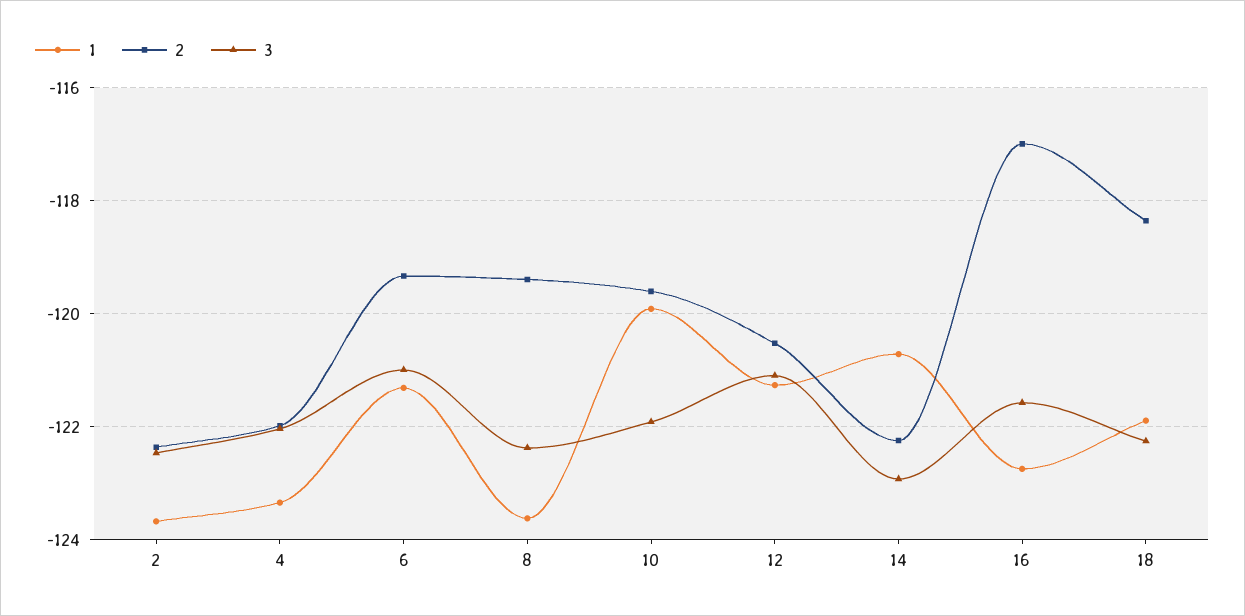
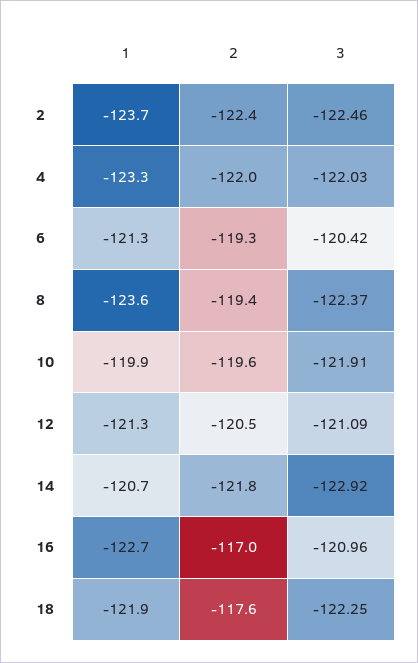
  {
    "1": {
      "2": -123.7,
      "4": -123.3,
      "6": -121.3,
      "8": -123.6,
      "10": -119.9,
      "12": -121.3,
      "14": -120.7,
      "16": -122.7,
      "18": -121.9
    },
    "2": {
      "2": -122.4,
      "4": -122,
      "6": -119.3,
      "8": -119.4,
      "10": -119.6,
      "12": -120.5,
-     "14": -122.2,
+     "14": -121.8,
      "16": -117,
-     "18": -118.4
+     "18": -117.6
    },
    "3": {
      "2": -122.46,
      "4": -122.03,
-     "6": -121,
+     "6": -120.42,
      "8": -122.37,
      "10": -121.91,
      "12": -121.09,
      "14": -122.92,
-     "16": -121.6,
+     "16": -120.96,
      "18": -122.25
    }
  }

